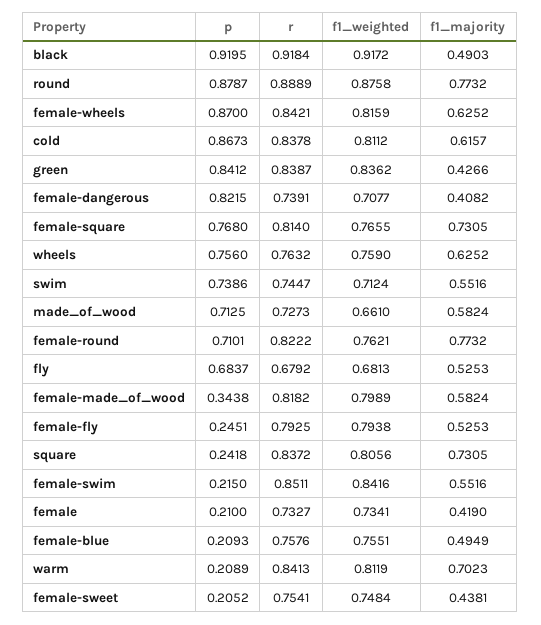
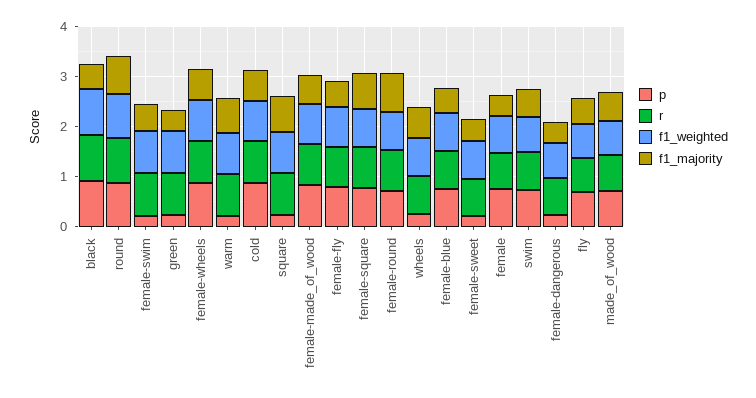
  {
    "p": {
      "black": 0.9195,
      "round": 0.8787,
      "female-wheels": 0.87,
      "cold": 0.8673,
-     "green": 0.8412,
+     "green": 0.2,
-     "female-dangerous": 0.8215,
+     "female-dangerous": 0.2,
      "female-square": 0.768,
-     "wheels": 0.756,
+     "wheels": 0.2,
      "swim": 0.7386,
      "made_of_wood": 0.7125,
      "female-round": 0.7101,
      "fly": 0.6837,
-     "female-made_of_wood": 0.3438,
+     "female-made_of_wood": 0.8,
-     "female-fly": 0.2451,
+     "female-fly": 0.8,
      "square": 0.2418,
      "female-swim": 0.215,
-     "female": 0.21,
+     "female": 0.8,
-     "female-blue": 0.2093,
+     "female-blue": 0.8,
      "warm": 0.2089,
      "female-sweet": 0.2052
    },
    "r": {
      "black": 0.9184,
      "round": 0.8889,
      "female-wheels": 0.8421,
      "cold": 0.8378,
      "green": 0.8387,
      "female-dangerous": 0.7391,
      "female-square": 0.814,
      "wheels": 0.7632,
      "swim": 0.7447,
      "made_of_wood": 0.7273,
      "female-round": 0.8222,
      "fly": 0.6792,
      "female-made_of_wood": 0.8182,
      "female-fly": 0.7925,
      "square": 0.8372,
      "female-swim": 0.8511,
      "female": 0.7327,
      "female-blue": 0.7576,
      "warm": 0.8413,
      "female-sweet": 0.7541
    },
    "f1_weighted": {
      "black": 0.9172,
      "round": 0.8758,
      "female-wheels": 0.8159,
      "cold": 0.8112,
      "green": 0.8362,
      "female-dangerous": 0.7077,
      "female-square": 0.7655,
      "wheels": 0.759,
      "swim": 0.7124,
      "made_of_wood": 0.661,
      "female-round": 0.7621,
      "fly": 0.6813,
      "female-made_of_wood": 0.7989,
      "female-fly": 0.7938,
      "square": 0.8056,
      "female-swim": 0.8416,
      "female": 0.7341,
      "female-blue": 0.7551,
      "warm": 0.8119,
      "female-sweet": 0.7484
    },
    "f1_majority": {
      "black": 0.4903,
      "round": 0.7732,
      "female-wheels": 0.6252,
      "cold": 0.6157,
      "green": 0.4266,
      "female-dangerous": 0.4082,
      "female-square": 0.7305,
      "wheels": 0.6252,
      "swim": 0.5516,
      "made_of_wood": 0.5824,
      "female-round": 0.7732,
      "fly": 0.5253,
      "female-made_of_wood": 0.5824,
      "female-fly": 0.5253,
      "square": 0.7305,
      "female-swim": 0.5516,
      "female": 0.419,
      "female-blue": 0.4949,
      "warm": 0.7023,
      "female-sweet": 0.4381
    }
  }

